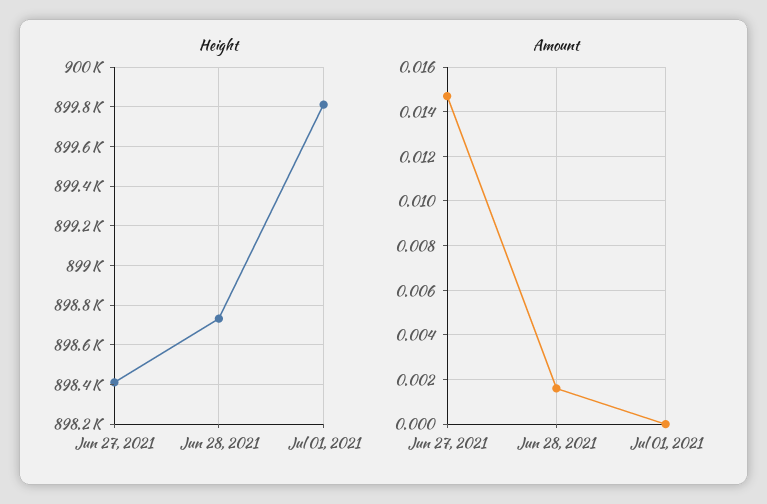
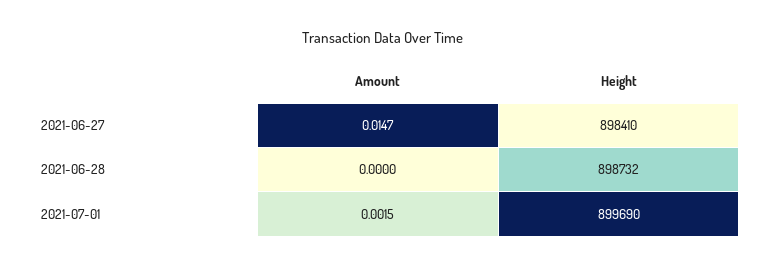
  {
    "Height": {
      "Jun 27, 2021": 898410,
      "Jun 28, 2021": 898732,
-     "Jul 01, 2021": 899800
+     "Jul 01, 2021": 899690
    },
    "Amount": {
      "Jun 27, 2021": 0.0147,
-     "Jun 28, 2021": 0.0015,
+     "Jun 28, 2021": 0,
-     "Jul 01, 2021": 0
+     "Jul 01, 2021": 0.0015
    }
  }

